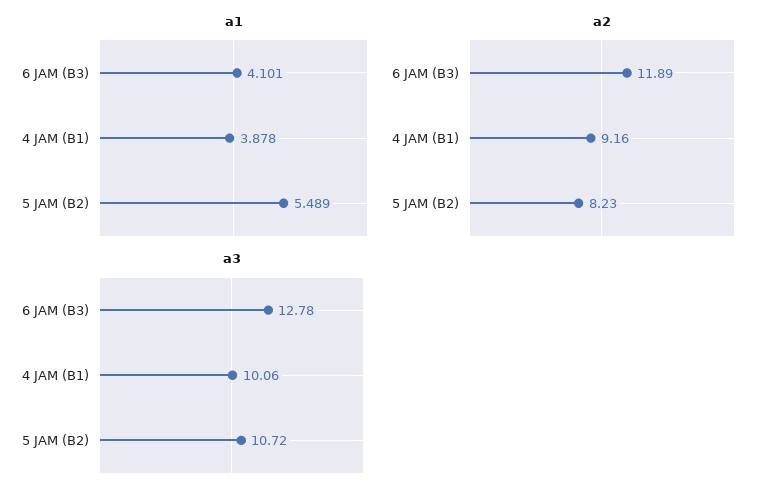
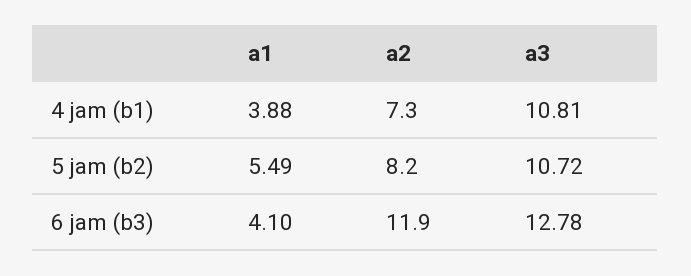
  {
    "a1": {
      "6 JAM (B3)": 4.101,
      "4 JAM (B1)": 3.878,
      "5 JAM (B2)": 5.489
    },
    "a2": {
      "6 JAM (B3)": 11.89,
-     "4 JAM (B1)": 9.16,
+     "4 JAM (B1)": 7.3,
      "5 JAM (B2)": 8.23
    },
    "a3": {
      "6 JAM (B3)": 12.78,
-     "4 JAM (B1)": 10.06,
+     "4 JAM (B1)": 10.81,
      "5 JAM (B2)": 10.72
    }
  }

